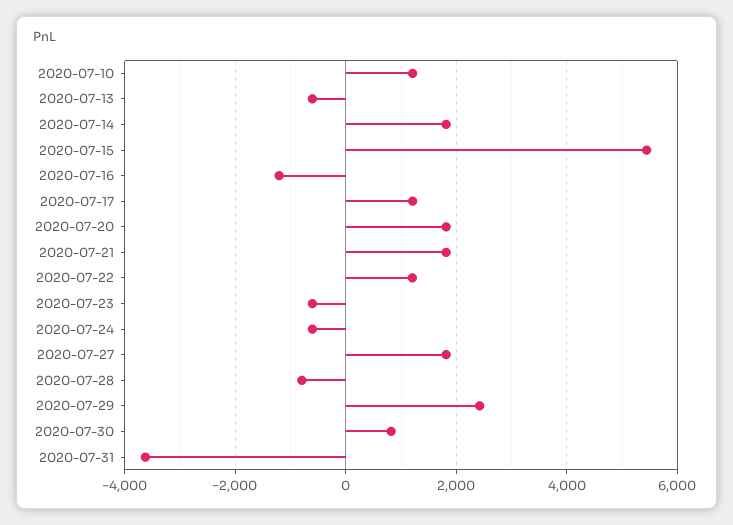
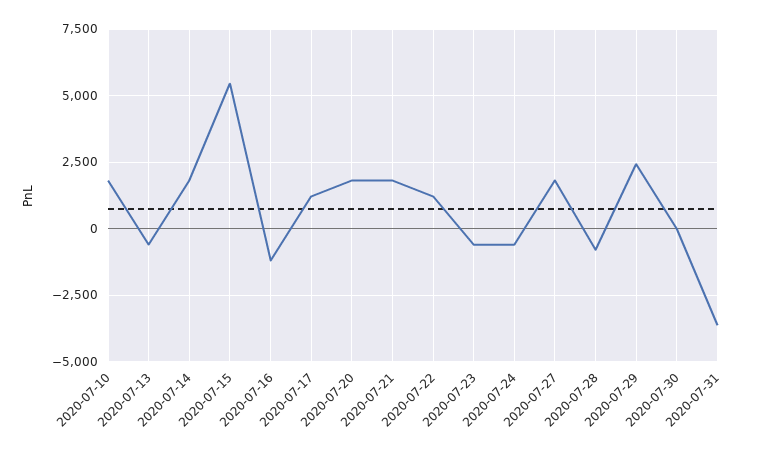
  {
-   "2020-07-10": 1200,
+   "2020-07-10": 1750,
    "2020-07-13": -600,
    "2020-07-14": 1800,
    "2020-07-15": 5400,
    "2020-07-16": -1200,
    "2020-07-17": 1200,
    "2020-07-20": 1800,
    "2020-07-21": 1800,
    "2020-07-22": 1200,
    "2020-07-23": -600,
    "2020-07-24": -600,
    "2020-07-27": 1800,
    "2020-07-28": -800,
    "2020-07-29": 2400,
-   "2020-07-30": 800,
+   "2020-07-30": 0,
    "2020-07-31": -3600
  }

